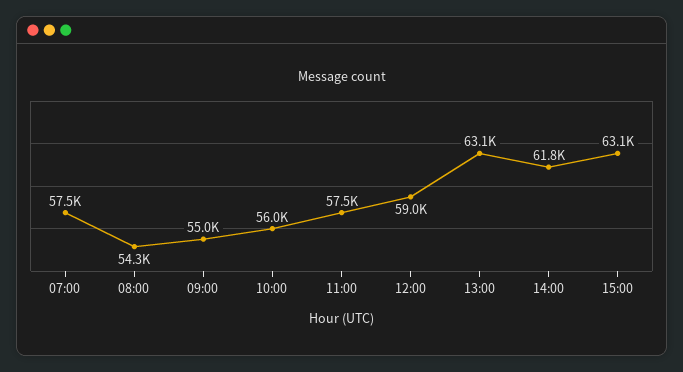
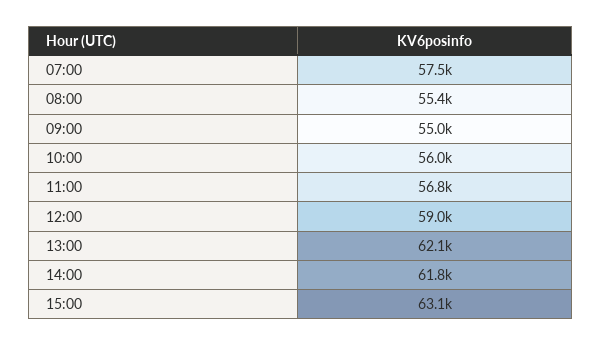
  {
    "07:00": 57500,
-   "08:00": 54300,
+   "08:00": 55400,
    "09:00": 55000,
    "10:00": 56000,
-   "11:00": 57500,
+   "11:00": 56800,
    "12:00": 59000,
-   "13:00": 63100,
+   "13:00": 62100,
    "14:00": 61800,
    "15:00": 63100
  }

